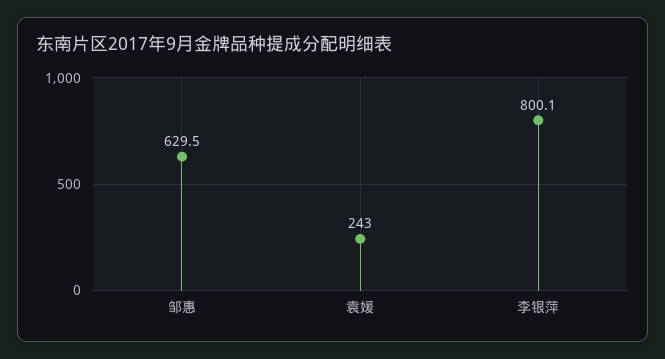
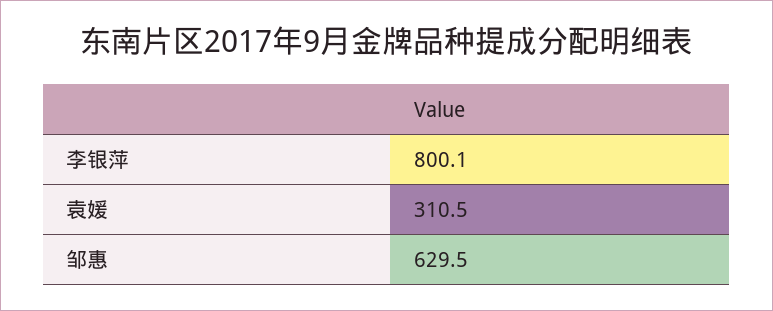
  {
    "邹惠": 629.5,
-   "袁媛": 243,
+   "袁媛": 310.5,
    "李银萍": 800.1
  }

